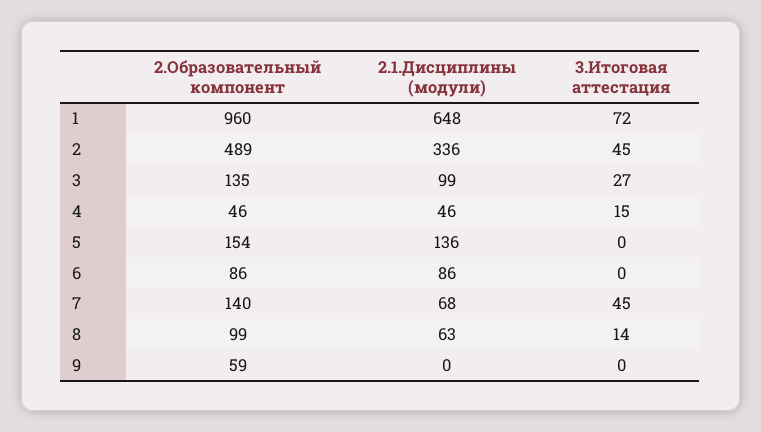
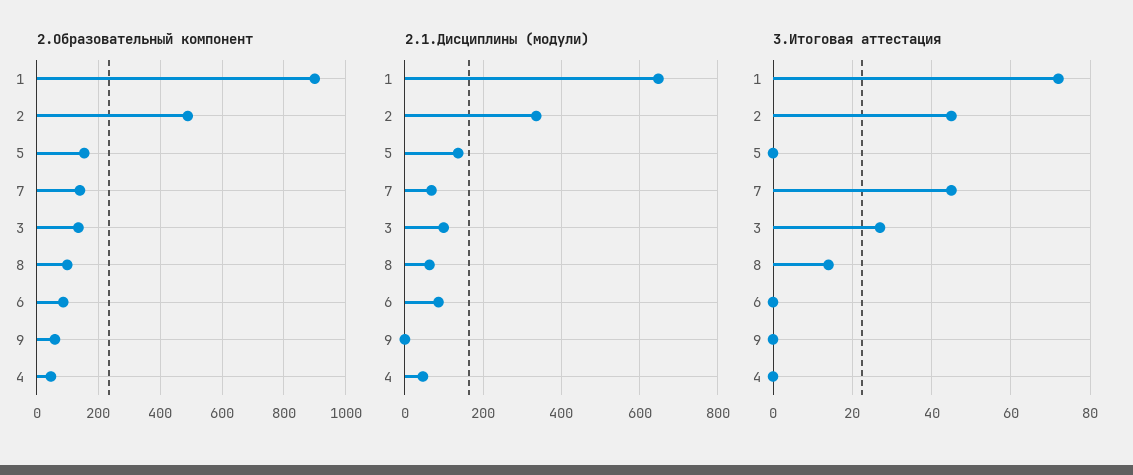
  {
    "2.Образовательный компонент": {
-     "1": 960,
+     "1": 900,
      "2": 489,
      "3": 135,
      "4": 46,
      "5": 154,
      "6": 86,
      "7": 140,
      "8": 99,
      "9": 59
    },
    "2.1.Дисциплины (модули)": {
      "1": 648,
      "2": 336,
      "3": 99,
      "4": 46,
      "5": 136,
      "6": 86,
      "7": 68,
      "8": 63,
      "9": 0
    },
    "3.Итоговая аттестация": {
      "1": 72,
      "2": 45,
      "3": 27,
-     "4": 15,
+     "4": 0,
      "5": 0,
      "6": 0,
      "7": 45,
      "8": 14,
      "9": 0
    }
  }

